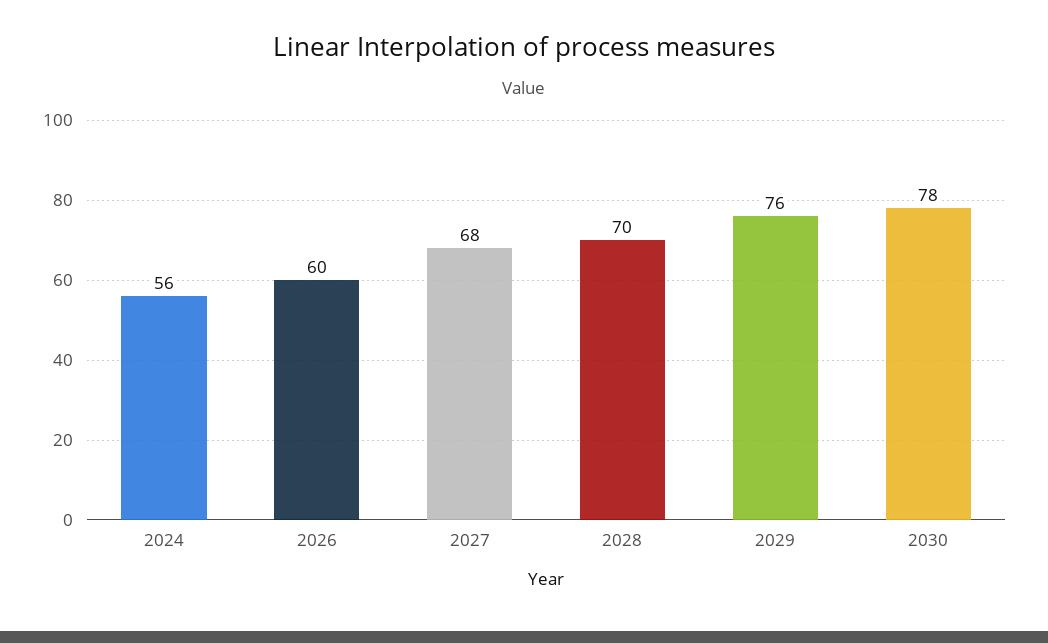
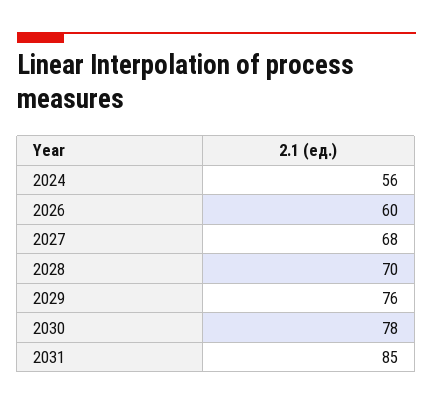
  {
    "2024": 56,
    "2026": 60,
    "2027": 68,
    "2028": 70,
    "2029": 76,
-   "2030": 78
+   "2030": 78,
+   "2031": 85
  }

